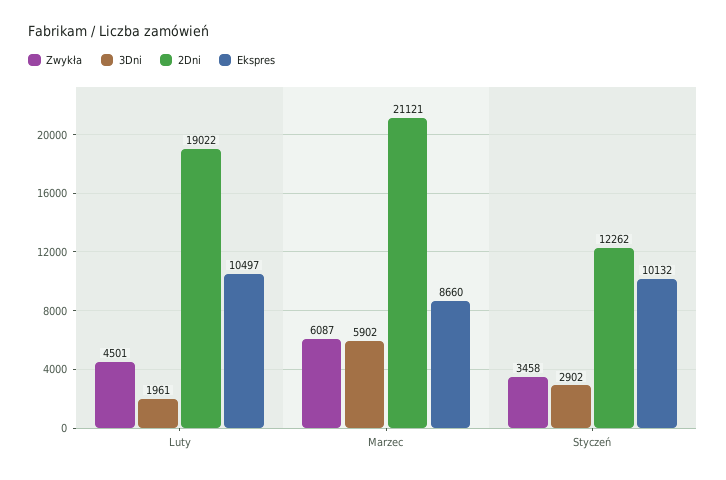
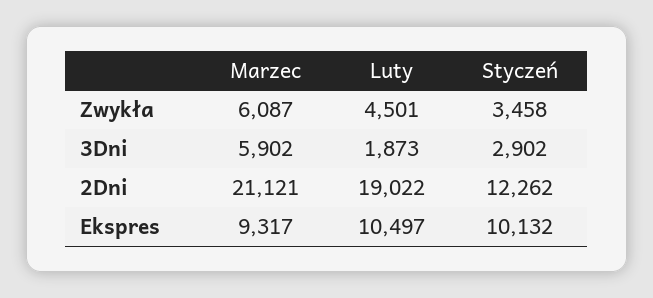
  {
    "Zwykła": {
      "Luty": 4501,
      "Marzec": 6087,
      "Styczeń": 3458
    },
    "3Dni": {
-     "Luty": 1961,
+     "Luty": 1873,
      "Marzec": 5902,
      "Styczeń": 2902
    },
    "2Dni": {
      "Luty": 19022,
      "Marzec": 21121,
      "Styczeń": 12262
    },
    "Ekspres": {
      "Luty": 10497,
-     "Marzec": 8660,
+     "Marzec": 9317,
      "Styczeń": 10132
    }
  }

